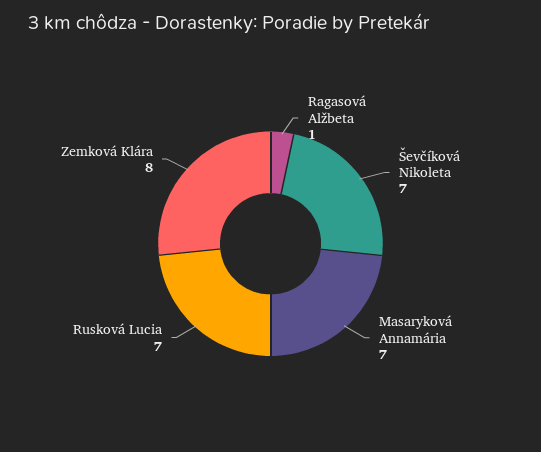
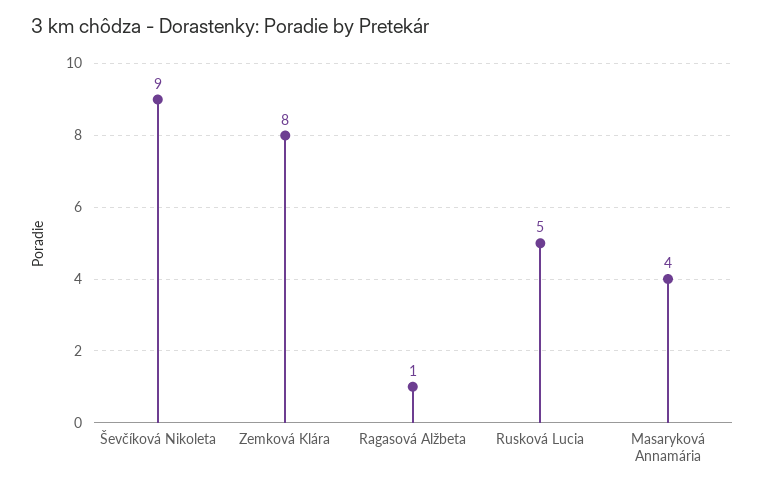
  {
    "Ragasová Alžbeta": 1,
-   "Ševčíková Nikoleta": 7,
+   "Ševčíková Nikoleta": 9,
-   "Masaryková Annamária": 7,
+   "Masaryková Annamária": 4,
-   "Rusková Lucia": 7,
+   "Rusková Lucia": 5,
    "Zemková Klára": 8
  }

